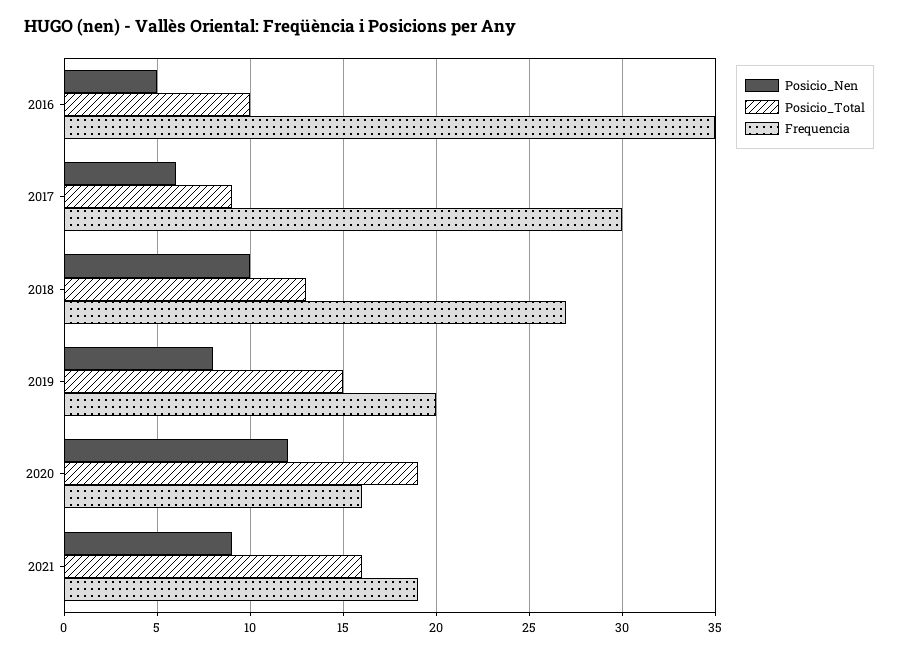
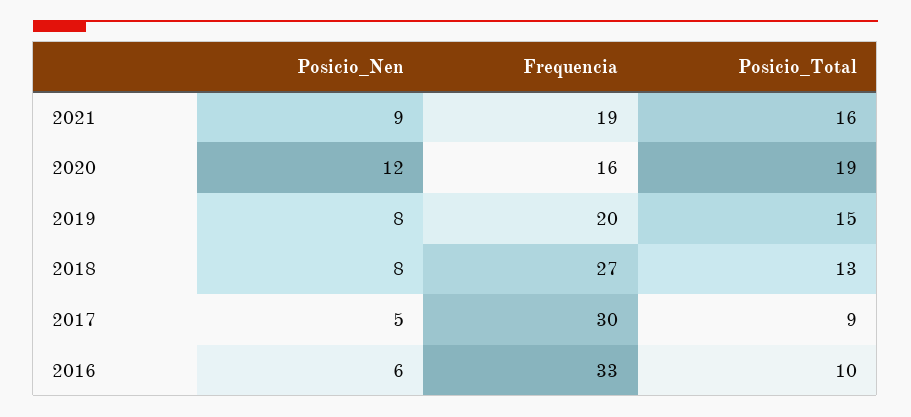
  {
    "Posicio_Nen": {
-     "2016": 5,
+     "2016": 6,
-     "2017": 6,
+     "2017": 5,
-     "2018": 10,
+     "2018": 8,
      "2019": 8,
      "2020": 12,
      "2021": 9
    },
    "Posicio_Total": {
      "2016": 10,
      "2017": 9,
      "2018": 13,
      "2019": 15,
      "2020": 19,
      "2021": 16
    },
    "Frequencia": {
-     "2016": 35,
+     "2016": 33,
      "2017": 30,
      "2018": 27,
      "2019": 20,
      "2020": 16,
      "2021": 19
    }
  }

